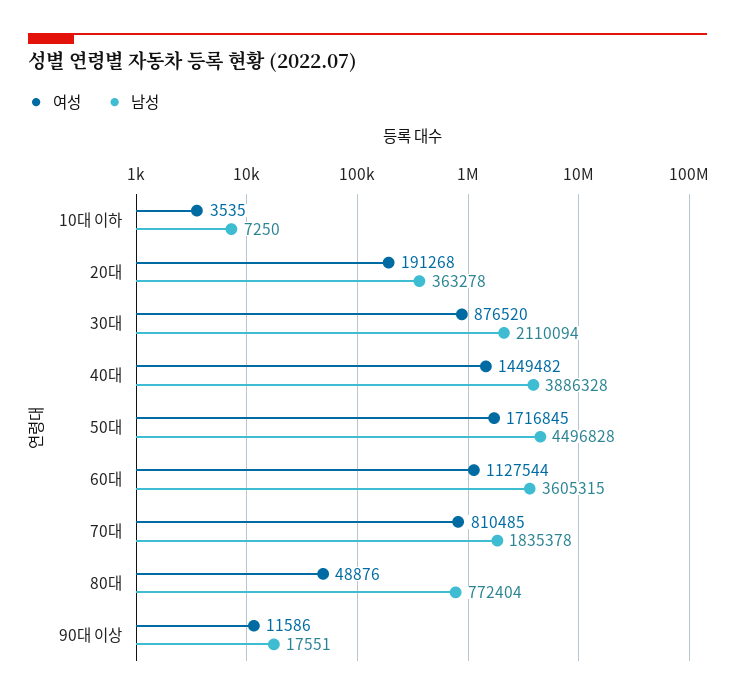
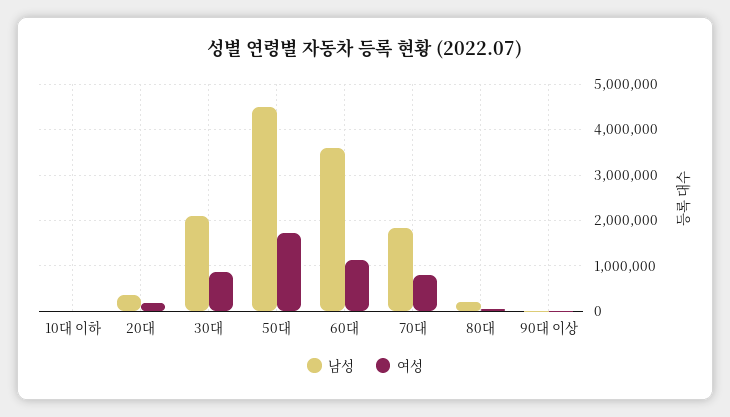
  {
    "여성": {
      "10대 이하": 3535,
      "20대": 191268,
      "30대": 876520,
-     "40대": 1449482,
      "50대": 1716845,
      "60대": 1127544,
      "70대": 810485,
      "80대": 48876,
      "90대 이상": 11586
    },
    "남성": {
      "10대 이하": 7250,
      "20대": 363278,
      "30대": 2110094,
-     "40대": 3886328,
      "50대": 4496828,
      "60대": 3605315,
      "70대": 1835378,
-     "80대": 772404,
+     "80대": 200000,
      "90대 이상": 17551
    }
  }

